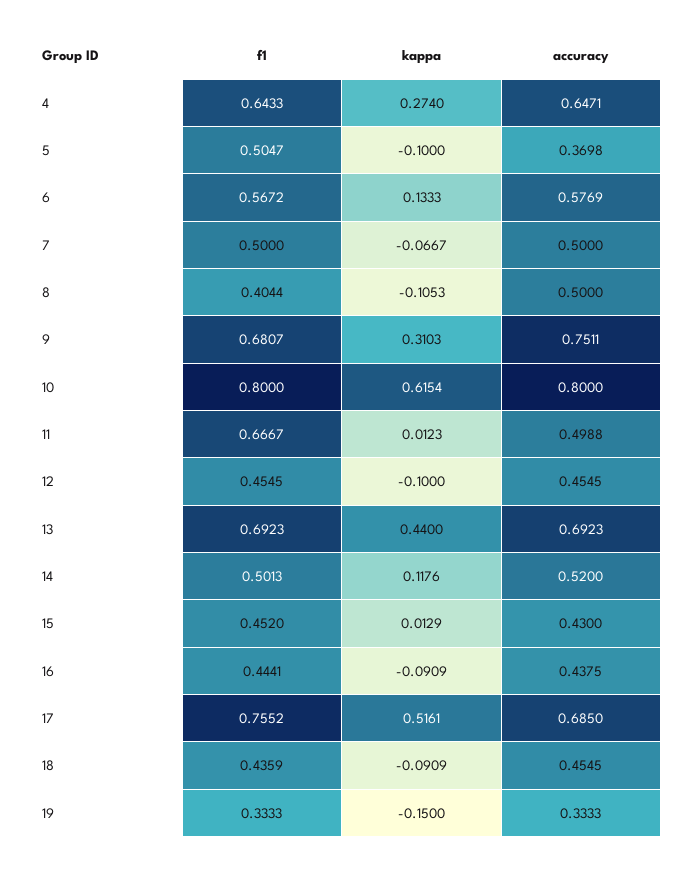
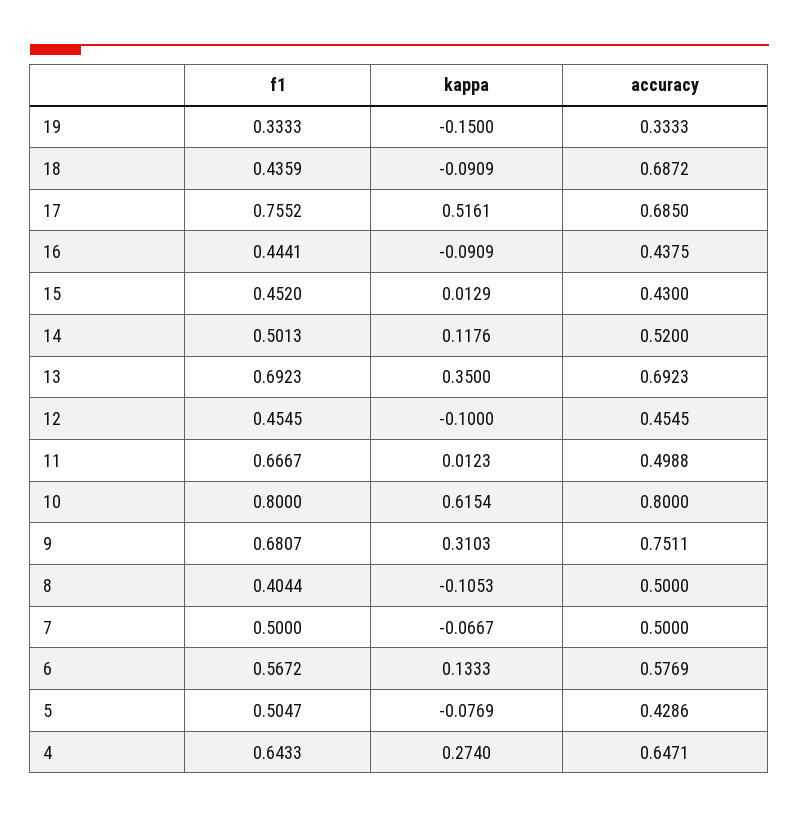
  {
    "f1": {
      "4": 0.6433,
      "5": 0.5047,
      "6": 0.5672,
      "7": 0.5,
      "8": 0.4044,
      "9": 0.6807,
      "10": 0.8,
      "11": 0.6667,
      "12": 0.4545,
      "13": 0.6923,
      "14": 0.5013,
      "15": 0.452,
      "16": 0.4441,
      "17": 0.7552,
      "18": 0.4359,
      "19": 0.3333
    },
    "kappa": {
      "4": 0.274,
-     "5": -0.1,
+     "5": -0.0769,
      "6": 0.1333,
      "7": -0.0667,
      "8": -0.1053,
      "9": 0.3103,
      "10": 0.6154,
      "11": 0.0123,
      "12": -0.1,
-     "13": 0.44,
+     "13": 0.35,
      "14": 0.1176,
      "15": 0.0129,
      "16": -0.0909,
      "17": 0.5161,
      "18": -0.0909,
      "19": -0.15
    },
    "accuracy": {
      "4": 0.6471,
-     "5": 0.3698,
+     "5": 0.4286,
      "6": 0.5769,
      "7": 0.5,
      "8": 0.5,
      "9": 0.7511,
      "10": 0.8,
      "11": 0.4988,
      "12": 0.4545,
      "13": 0.6923,
      "14": 0.52,
      "15": 0.43,
      "16": 0.4375,
      "17": 0.685,
-     "18": 0.4545,
+     "18": 0.6872,
      "19": 0.3333
    }
  }

